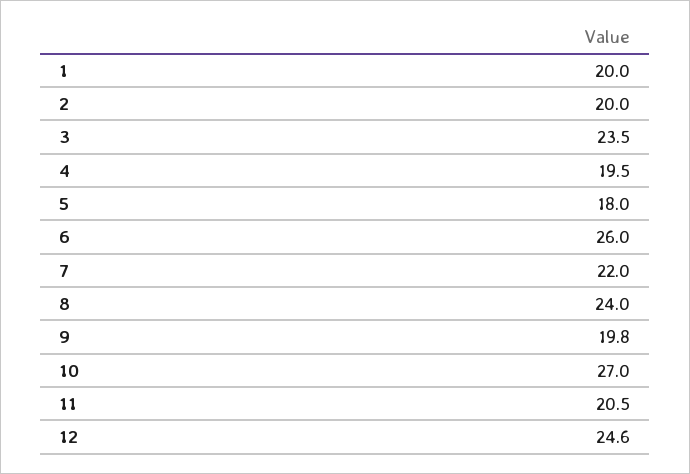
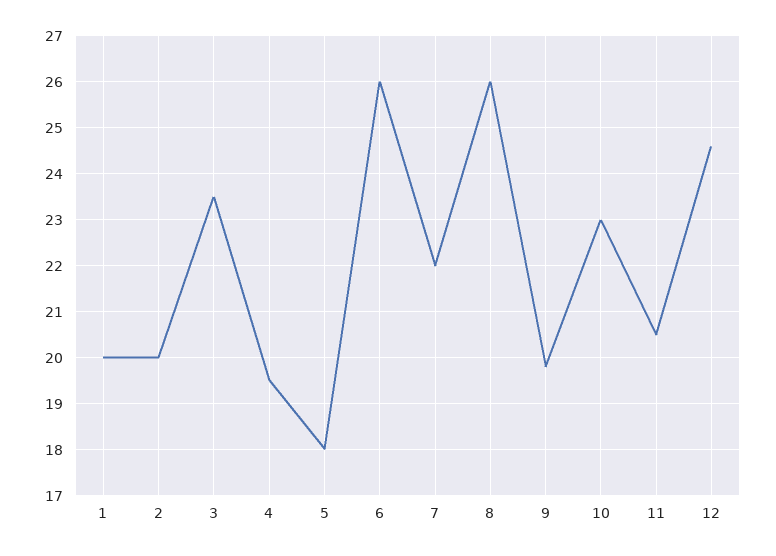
  {
    "1": 20,
    "2": 20,
    "3": 23.5,
    "4": 19.5,
    "5": 18,
    "6": 26,
    "7": 22,
-   "8": 24,
+   "8": 26,
    "9": 19.8,
-   "10": 27,
+   "10": 23,
    "11": 20.5,
    "12": 24.6
  }

